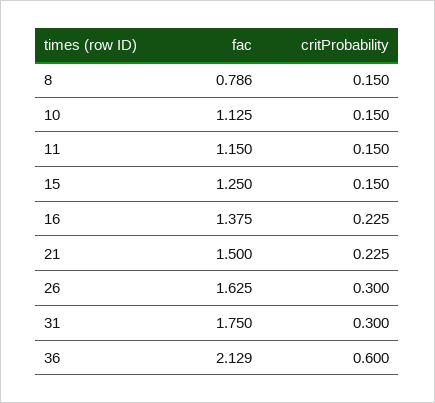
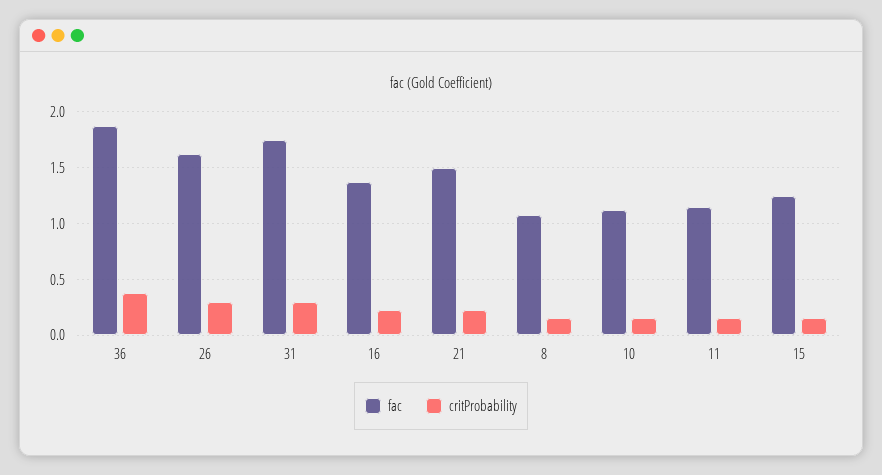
  {
    "fac": {
-     "8": 0.786,
+     "8": 1.1,
      "10": 1.125,
      "11": 1.15,
      "15": 1.25,
      "16": 1.375,
      "21": 1.5,
      "26": 1.625,
      "31": 1.75,
-     "36": 2.129
+     "36": 1.9
    },
    "critProbability": {
      "8": 0.15,
      "10": 0.15,
      "11": 0.15,
      "15": 0.15,
      "16": 0.225,
      "21": 0.225,
      "26": 0.3,
      "31": 0.3,
-     "36": 0.6
+     "36": 0.4
    }
  }

